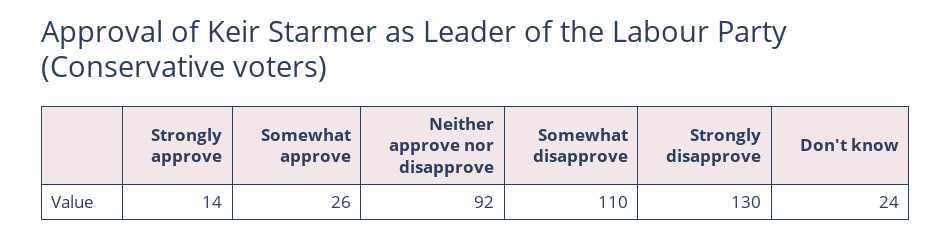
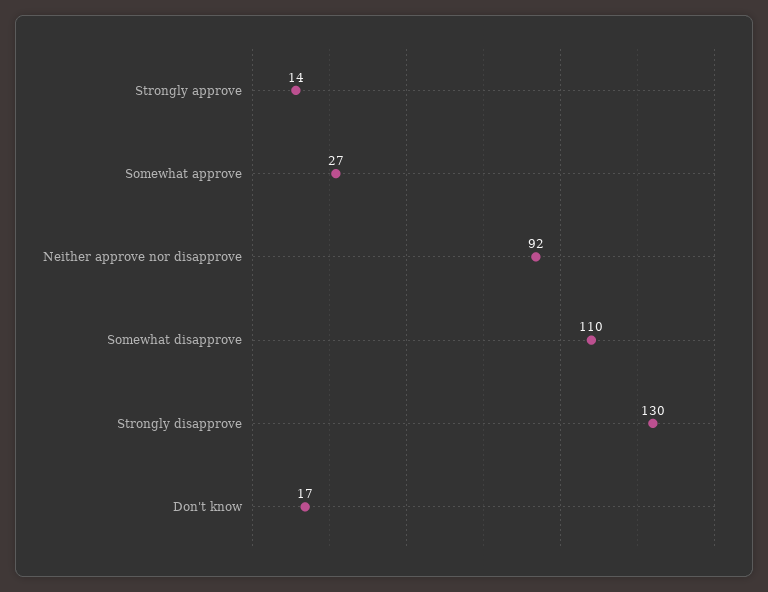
  {
    "Strongly approve": 14,
-   "Somewhat approve": 26,
+   "Somewhat approve": 27,
    "Neither approve nor disapprove": 92,
    "Somewhat disapprove": 110,
    "Strongly disapprove": 130,
-   "Don't know": 24
+   "Don't know": 17
  }

